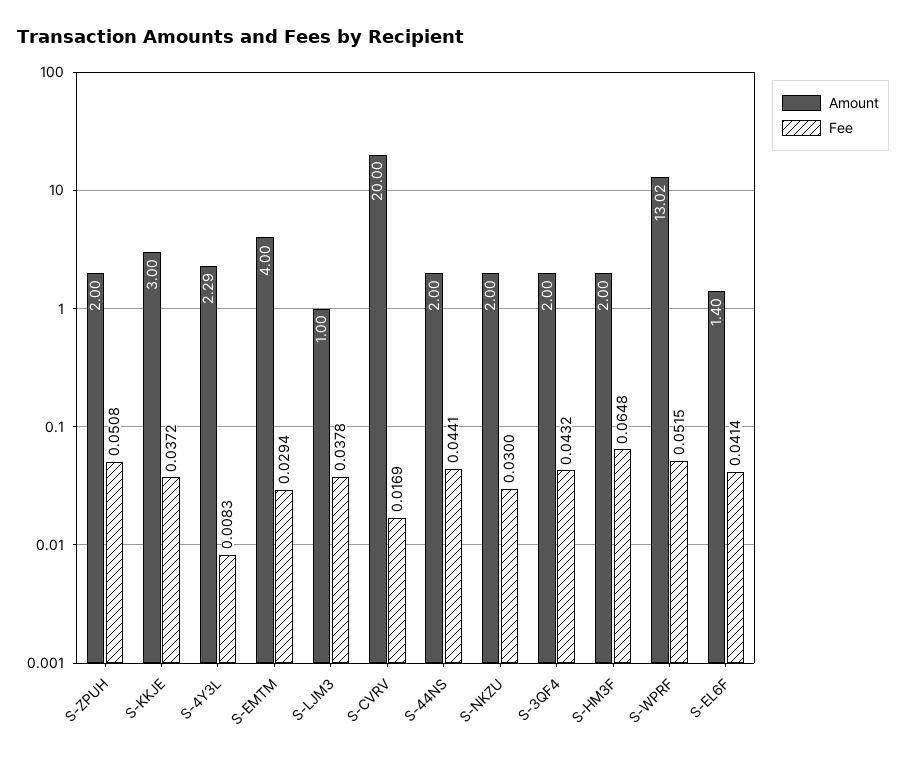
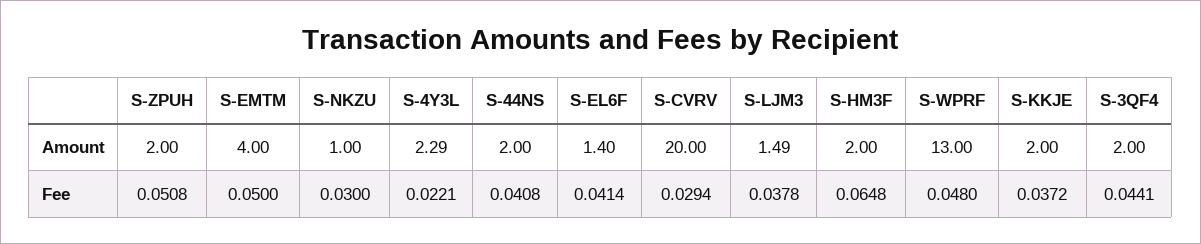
  {
    "Amount": {
      "S-ZPUH": 2,
-     "S-KKJE": 3,
+     "S-KKJE": 2,
      "S-4Y3L": 2.29,
      "S-EMTM": 4,
-     "S-LJM3": 1,
+     "S-LJM3": 1.49,
      "S-CVRV": 20,
      "S-44NS": 2,
-     "S-NKZU": 2,
+     "S-NKZU": 1,
      "S-3QF4": 2,
      "S-HM3F": 2,
-     "S-WPRF": 13.02,
+     "S-WPRF": 13,
      "S-EL6F": 1.4
    },
    "Fee": {
      "S-ZPUH": 0.0508,
      "S-KKJE": 0.0372,
-     "S-4Y3L": 0.0083,
+     "S-4Y3L": 0.0221,
-     "S-EMTM": 0.0294,
+     "S-EMTM": 0.05,
      "S-LJM3": 0.0378,
-     "S-CVRV": 0.0169,
+     "S-CVRV": 0.0294,
-     "S-44NS": 0.0441,
+     "S-44NS": 0.0408,
      "S-NKZU": 0.03,
-     "S-3QF4": 0.0432,
+     "S-3QF4": 0.0441,
      "S-HM3F": 0.0648,
-     "S-WPRF": 0.0515,
+     "S-WPRF": 0.048,
      "S-EL6F": 0.0414
    }
  }

